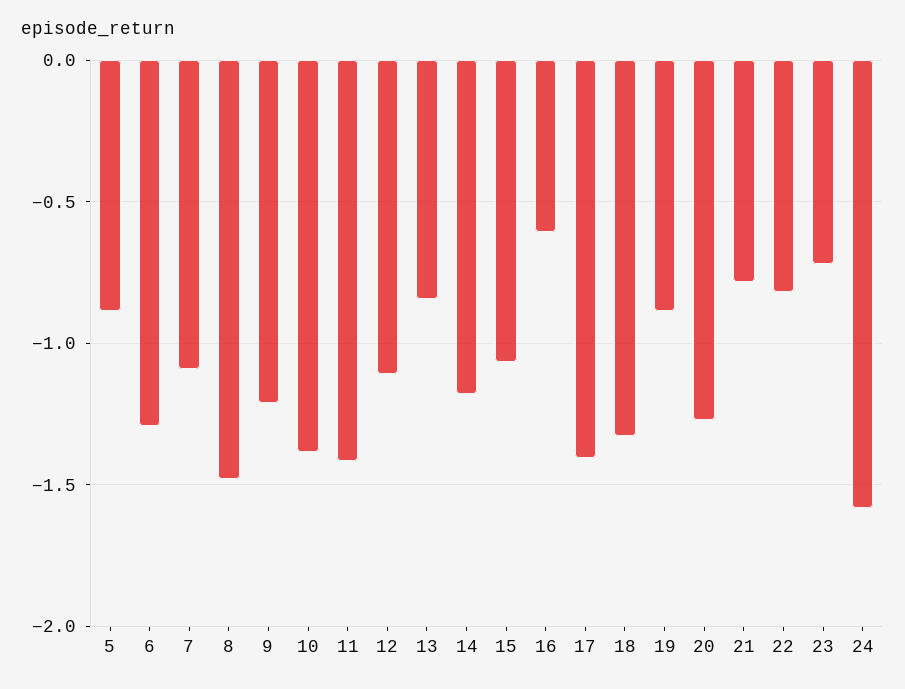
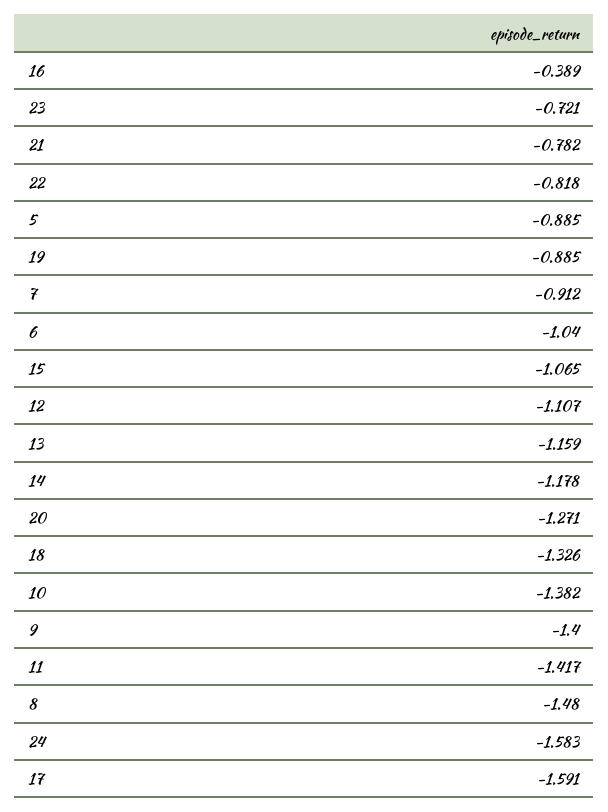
  {
    "5": -0.885,
-   "6": -1.3,
+   "6": -1.04,
-   "7": -1.1,
+   "7": -0.912,
    "8": -1.48,
-   "9": -1.2,
+   "9": -1.4,
    "10": -1.382,
    "11": -1.417,
    "12": -1.107,
-   "13": -0.85,
+   "13": -1.159,
    "14": -1.178,
    "15": -1.065,
-   "16": -0.6,
+   "16": -0.389,
-   "17": -1.4,
+   "17": -1.591,
    "18": -1.326,
    "19": -0.885,
    "20": -1.271,
    "21": -0.782,
    "22": -0.818,
    "23": -0.721,
    "24": -1.583
  }

